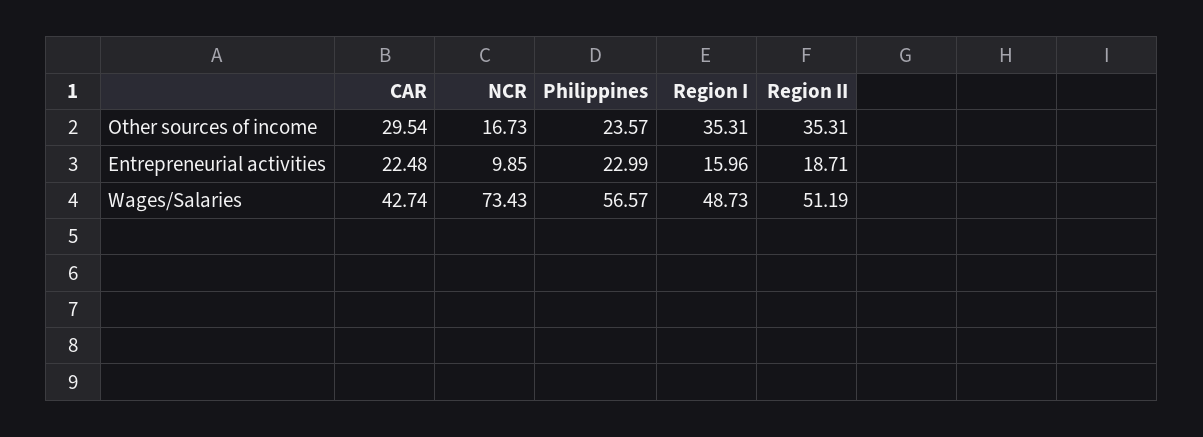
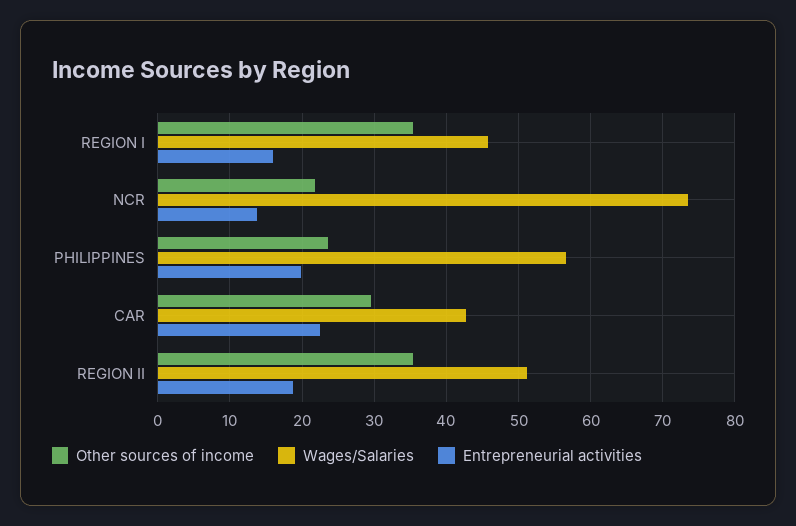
  {
    "Other sources of income": {
      "CAR": 29.54,
-     "NCR": 16.73,
+     "NCR": 22,
      "Philippines": 23.57,
      "Region I": 35.31,
      "Region II": 35.31
    },
    "Entrepreneurial activities": {
      "CAR": 22.48,
-     "NCR": 9.85,
+     "NCR": 14,
-     "Philippines": 22.99,
+     "Philippines": 20,
      "Region I": 15.96,
      "Region II": 18.71
    },
    "Wages/Salaries": {
      "CAR": 42.74,
      "NCR": 73.43,
      "Philippines": 56.57,
-     "Region I": 48.73,
+     "Region I": 46,
      "Region II": 51.19
    }
  }

